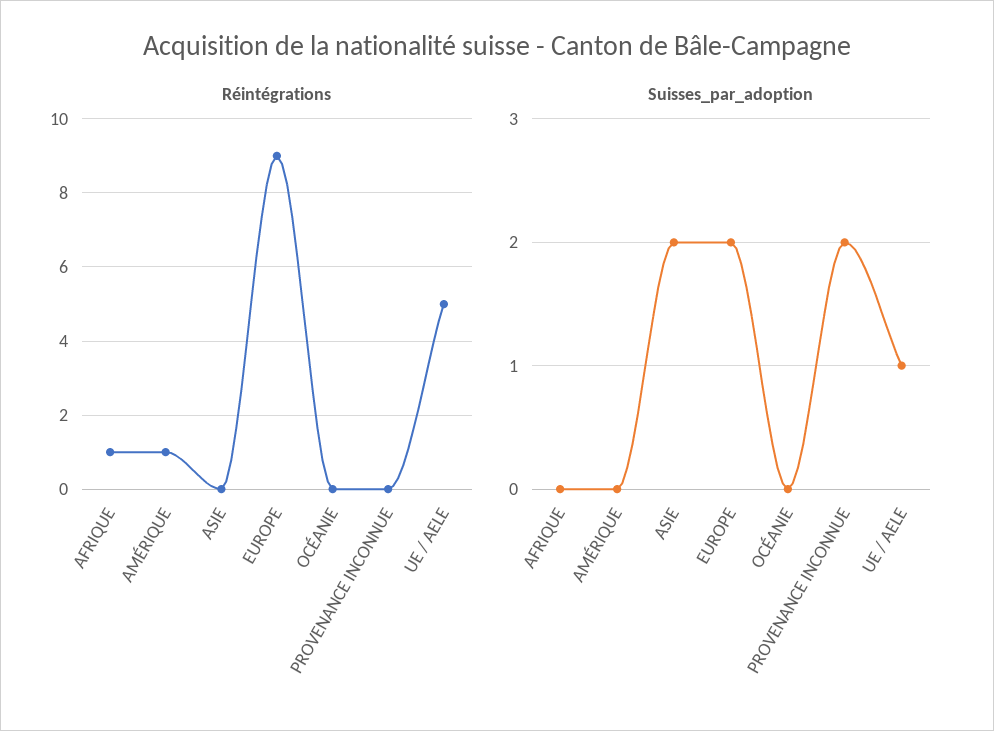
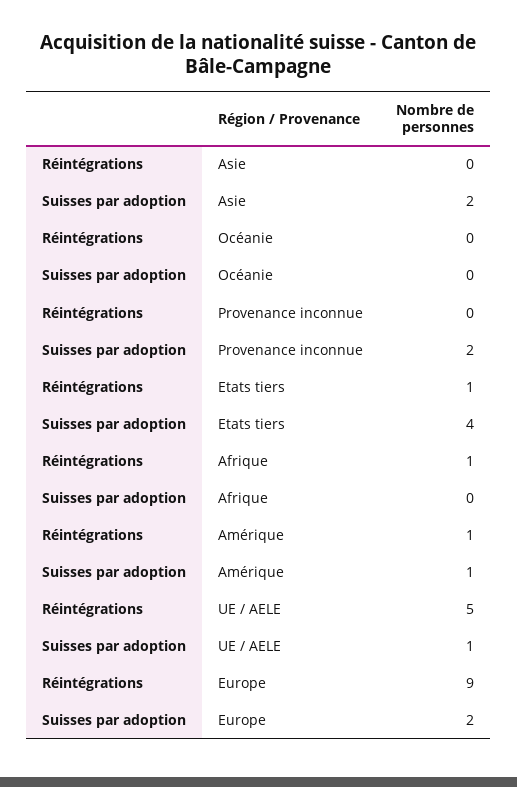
  {
    "Réintégrations": {
      "AFRIQUE": 1,
      "AMÉRIQUE": 1,
      "ASIE": 0,
      "EUROPE": 9,
      "OCÉANIE": 0,
      "PROVENANCE INCONNUE": 0,
-     "UE / AELE": 5
+     "UE / AELE": 5,
+     "Etats tiers": 1
    },
    "Suisses_par_adoption": {
      "AFRIQUE": 0,
-     "AMÉRIQUE": 0,
+     "AMÉRIQUE": 1,
      "ASIE": 2,
      "EUROPE": 2,
      "OCÉANIE": 0,
      "PROVENANCE INCONNUE": 2,
-     "UE / AELE": 1
+     "UE / AELE": 1,
+     "Etats tiers": 4
    }
  }

